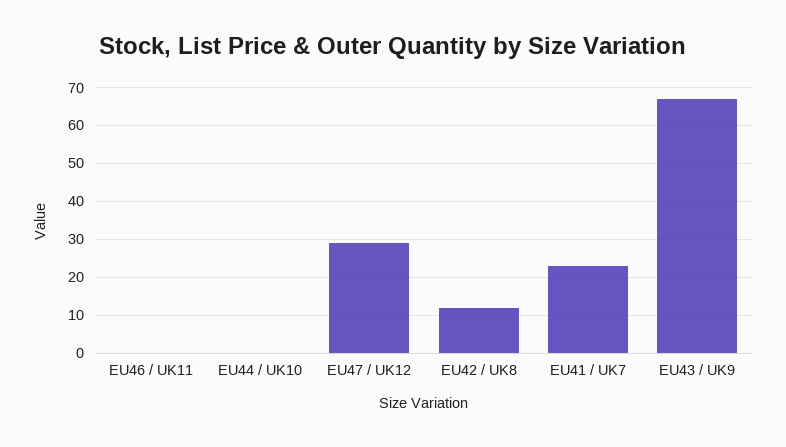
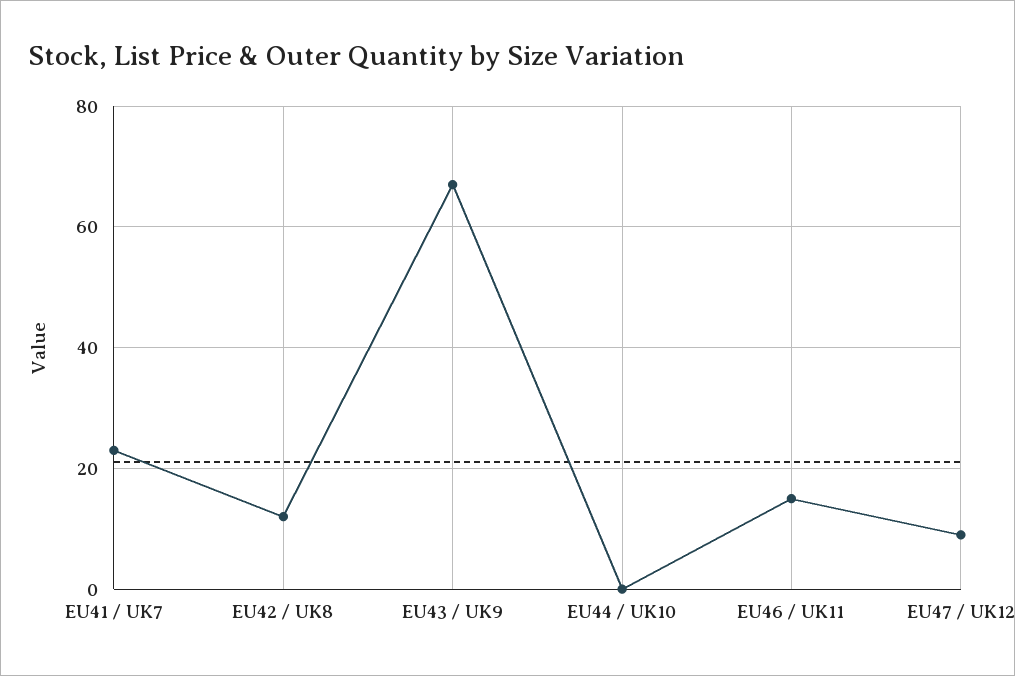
  {
-   "EU46 / UK11": 0,
+   "EU46 / UK11": 15,
    "EU44 / UK10": 0,
-   "EU47 / UK12": 30,
+   "EU47 / UK12": 10,
    "EU42 / UK8": 10,
    "EU41 / UK7": 25,
    "EU43 / UK9": 65
  }

